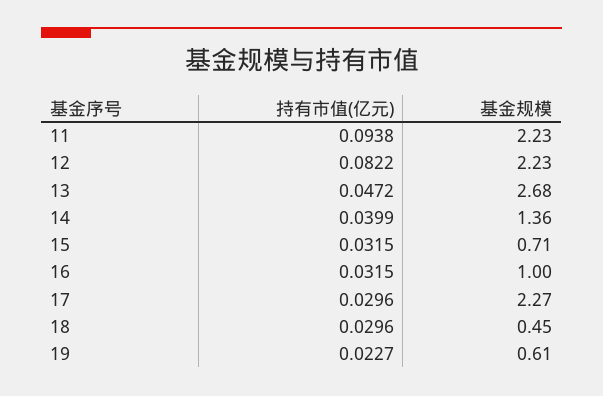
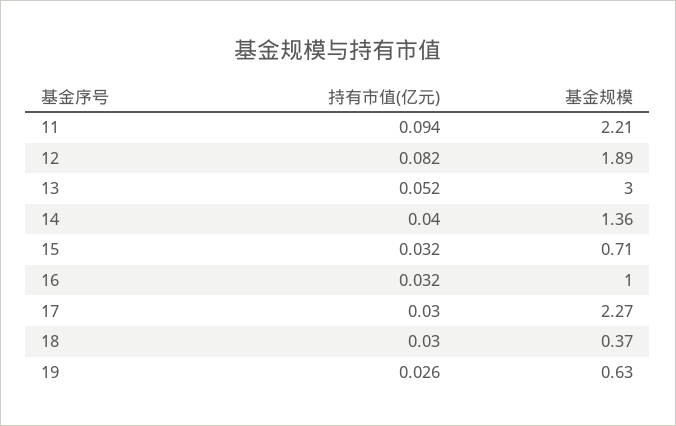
  {
    "持有市值(亿元)": {
      "11": 0.0938,
      "12": 0.0822,
-     "13": 0.0472,
+     "13": 0.052,
      "14": 0.0399,
      "15": 0.0315,
      "16": 0.0315,
      "17": 0.0296,
      "18": 0.0296,
-     "19": 0.0227
+     "19": 0.026
    },
    "基金规模": {
-     "11": 2.23,
+     "11": 2.21,
-     "12": 2.23,
+     "12": 1.89,
-     "13": 2.68,
+     "13": 3,
      "14": 1.36,
      "15": 0.71,
      "16": 1,
      "17": 2.27,
-     "18": 0.45,
+     "18": 0.37,
-     "19": 0.61
+     "19": 0.63
    }
  }

